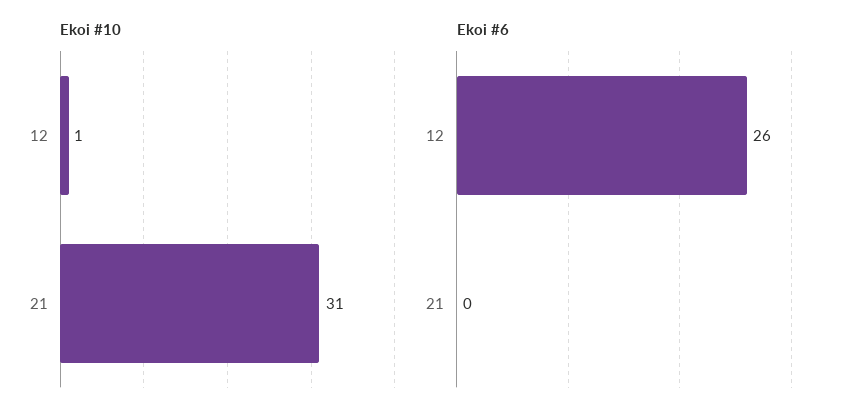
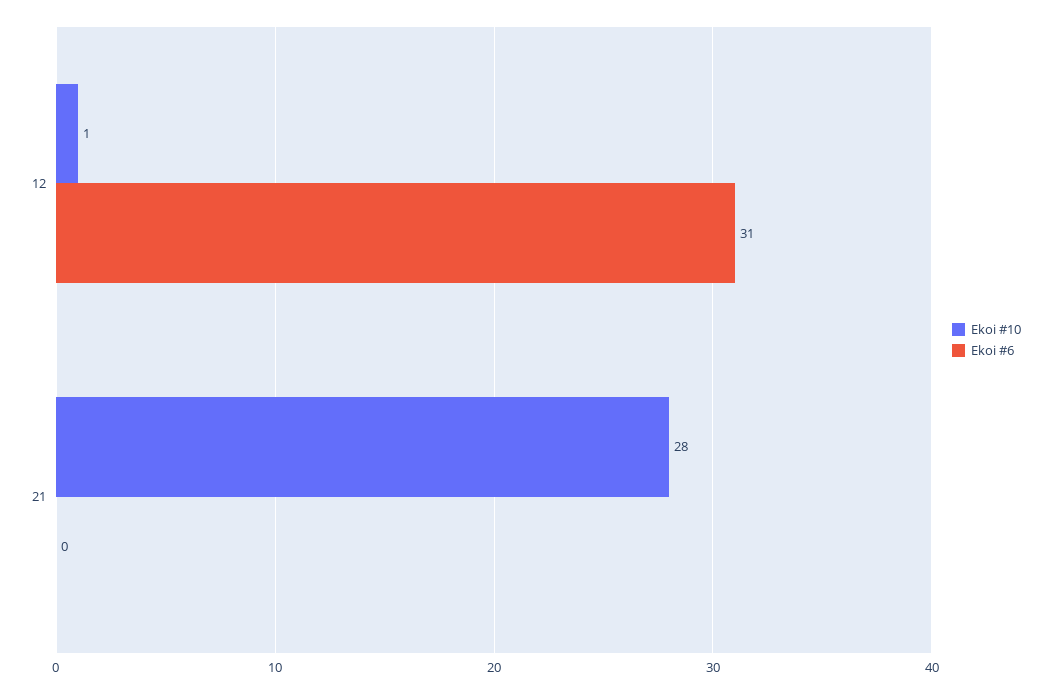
  {
    "Ekoi #10": {
      "12": 1,
-     "21": 31
+     "21": 28
    },
    "Ekoi #6": {
-     "12": 26,
+     "12": 31,
      "21": 0
    }
  }

